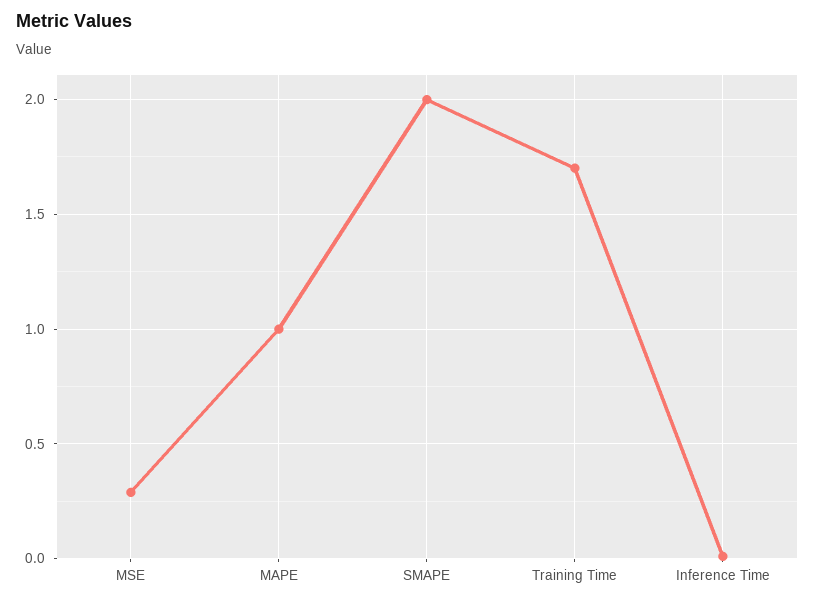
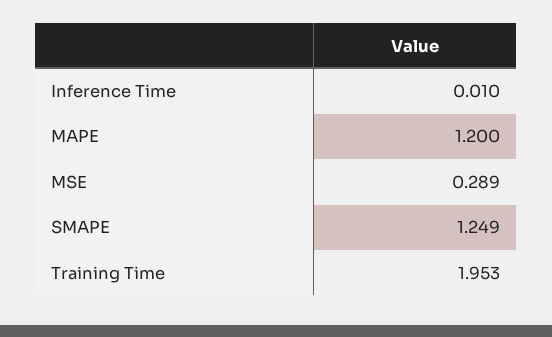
  {
    "MSE": 0.289,
-   "MAPE": 1,
+   "MAPE": 1.2,
-   "SMAPE": 2,
+   "SMAPE": 1.249,
-   "Training Time": 1.7,
+   "Training Time": 1.953,
    "Inference Time": 0.01
  }

